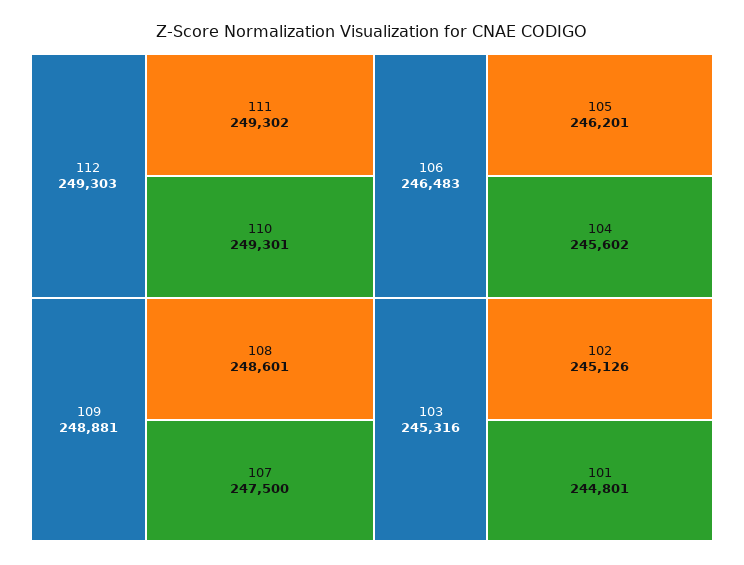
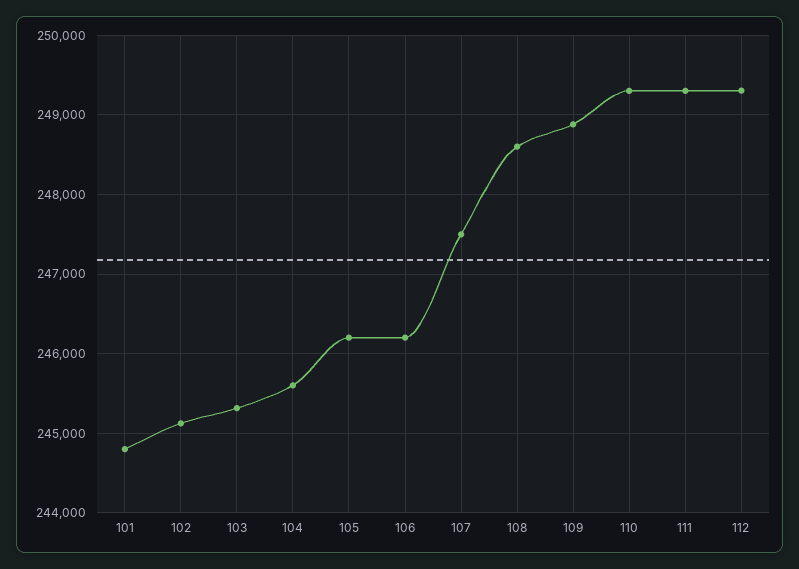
  {
    "112": 249303,
    "111": 249302,
    "110": 249301,
    "109": 248881,
    "108": 248601,
    "107": 247500,
-   "106": 246483,
+   "106": 246200,
    "105": 246201,
    "104": 245602,
    "103": 245316,
    "102": 245126,
    "101": 244801
  }

